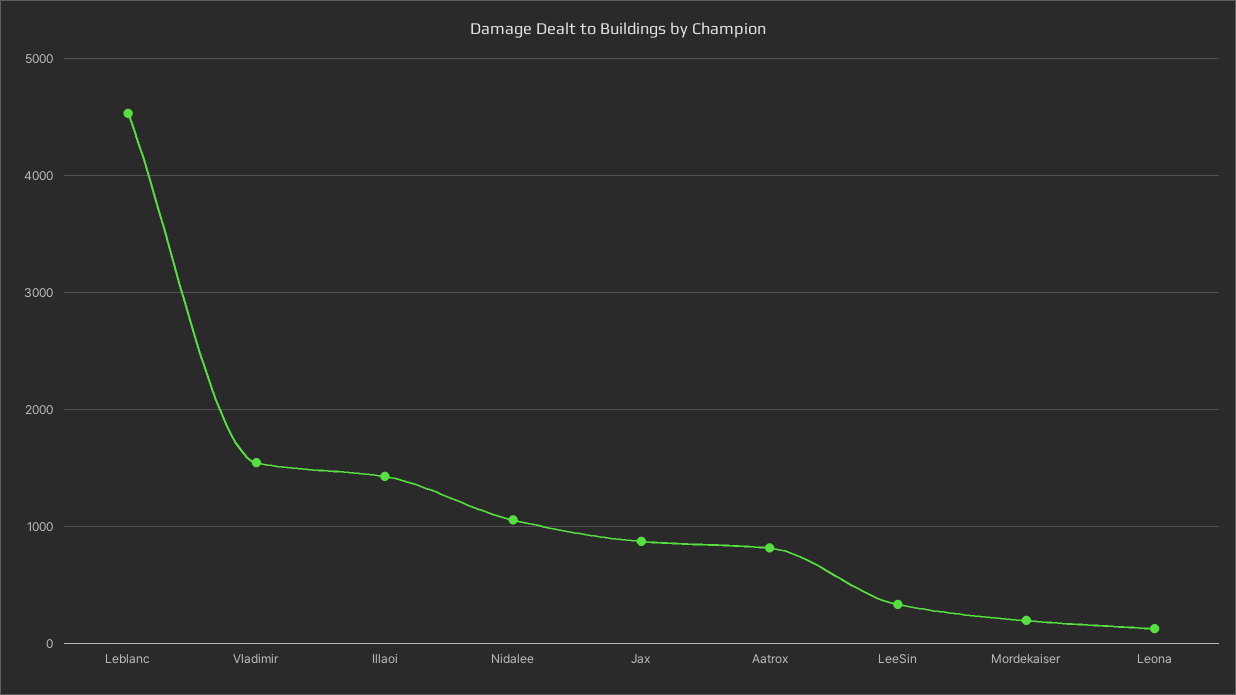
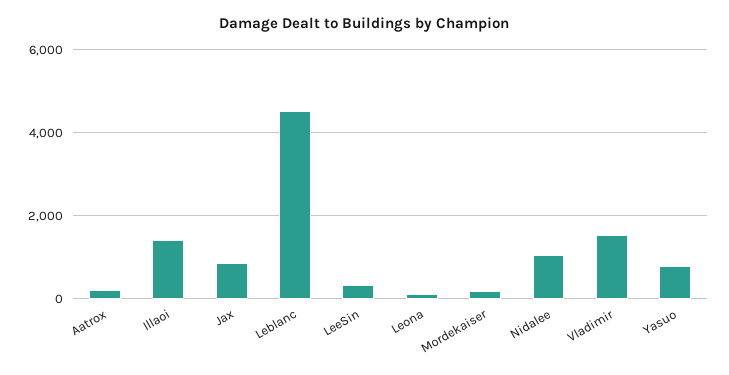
  {
    "Leblanc": 4500,
    "Vladimir": 1500,
    "Illaoi": 1400,
    "Nidalee": 1100,
    "Jax": 900,
-   "Aatrox": 800,
+   "Aatrox": 200,
    "LeeSin": 300,
    "Mordekaiser": 200,
-   "Leona": 100
+   "Leona": 100,
+   "Yasuo": 800
  }

